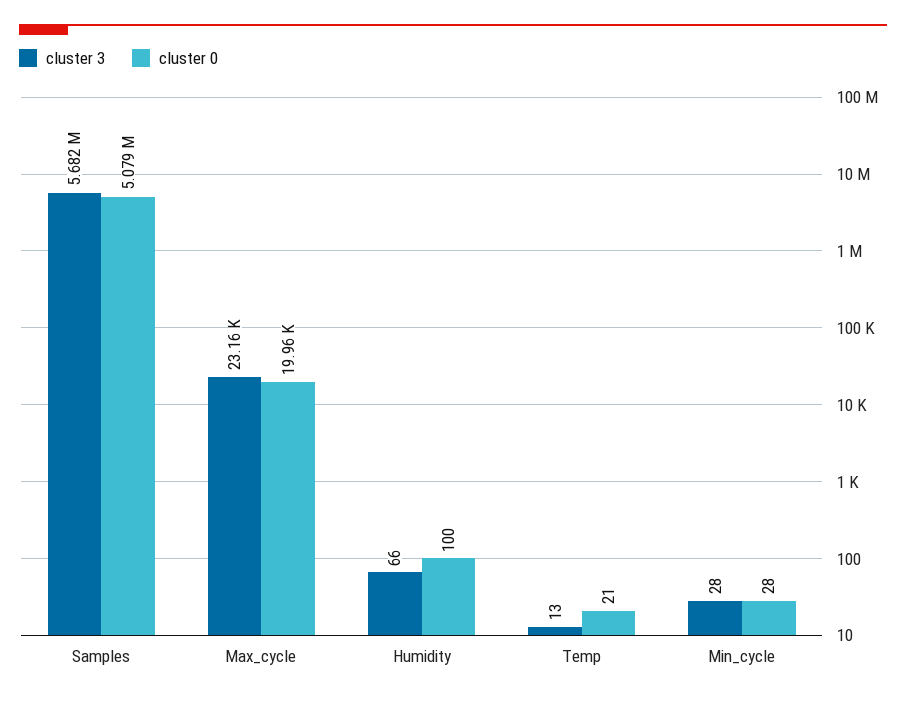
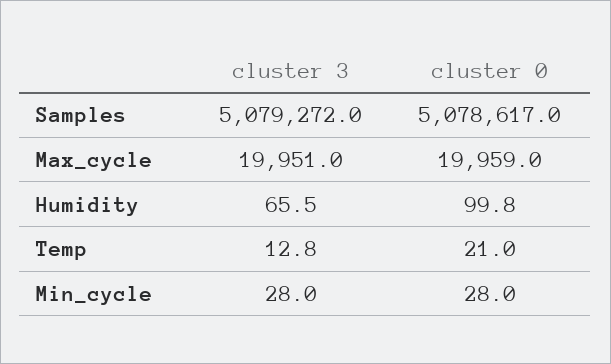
  {
    "cluster 3": {
-     "Samples": 5682000,
+     "Samples": 5079272,
-     "Max_cycle": 23160,
+     "Max_cycle": 19951,
      "Humidity": 65.5,
      "Temp": 12.8,
      "Min_cycle": 28
    },
    "cluster 0": {
      "Samples": 5078617,
      "Max_cycle": 19959,
      "Humidity": 99.8,
      "Temp": 21,
      "Min_cycle": 28
    }
  }

